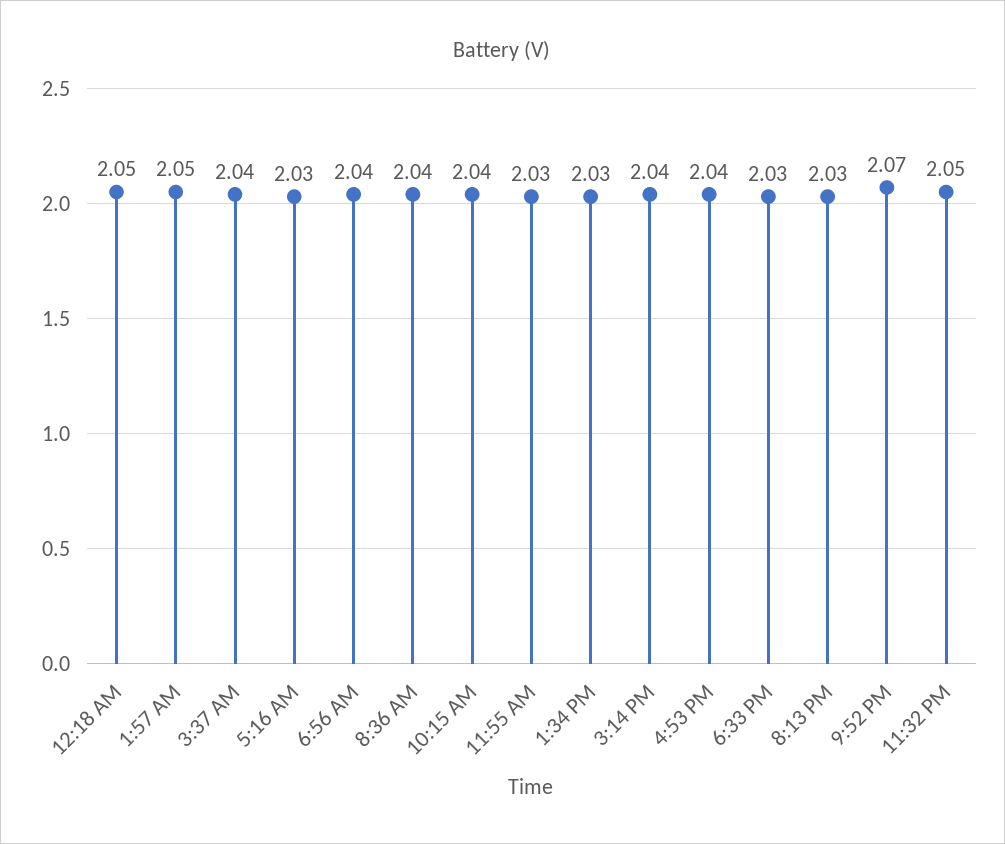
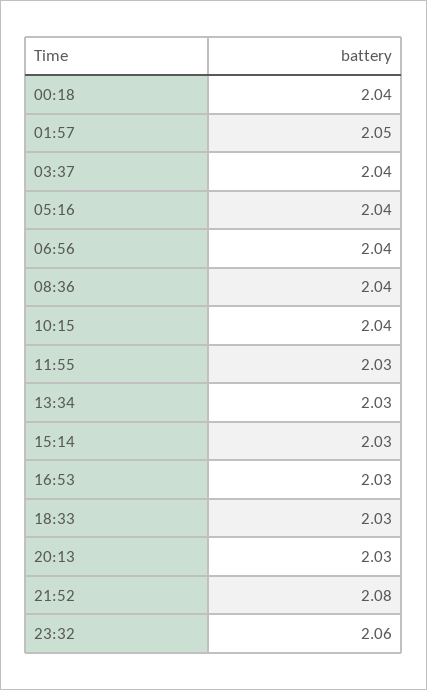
  {
-   "12:18 AM": 2.05,
+   "12:18 AM": 2.04,
    "1:57 AM": 2.05,
    "3:37 AM": 2.04,
-   "5:16 AM": 2.03,
+   "5:16 AM": 2.04,
    "6:56 AM": 2.04,
    "8:36 AM": 2.04,
    "10:15 AM": 2.04,
    "11:55 AM": 2.03,
    "1:34 PM": 2.03,
-   "3:14 PM": 2.04,
+   "3:14 PM": 2.03,
-   "4:53 PM": 2.04,
+   "4:53 PM": 2.03,
    "6:33 PM": 2.03,
    "8:13 PM": 2.03,
-   "9:52 PM": 2.07,
+   "9:52 PM": 2.08,
-   "11:32 PM": 2.05
+   "11:32 PM": 2.06
  }

